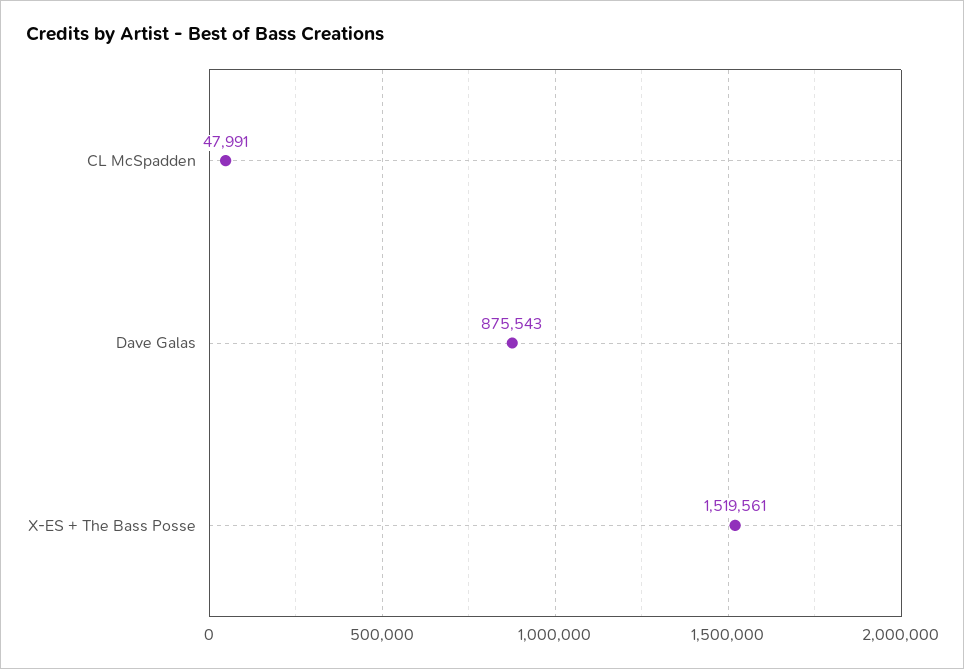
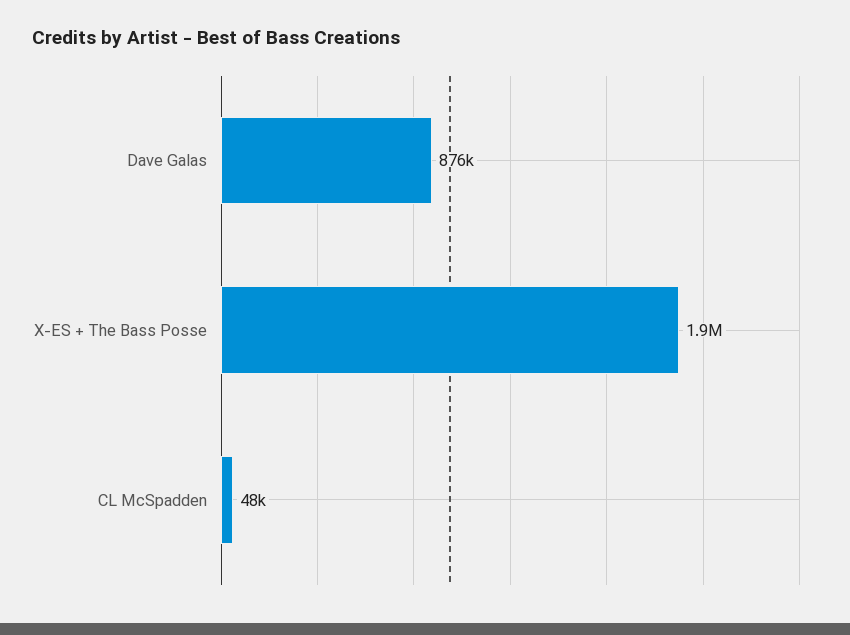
  {
    "CL McSpadden": 47991,
    "Dave Galas": 875543,
-   "X-ES + The Bass Posse": 1519561
+   "X-ES + The Bass Posse": 1900000
  }

